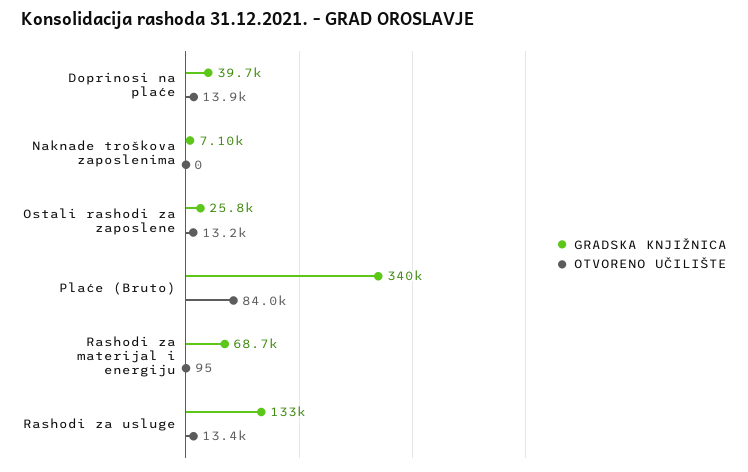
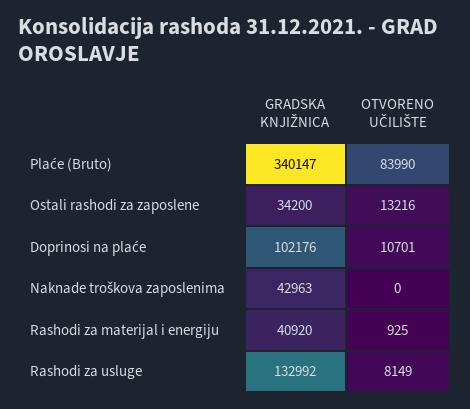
  {
    "GRADSKA KNJIŽNICA": {
-     "Doprinosi na plaće": 39700,
+     "Doprinosi na plaće": 102176,
-     "Naknade troškova zaposlenima": 7100,
+     "Naknade troškova zaposlenima": 42963,
-     "Ostali rashodi za zaposlene": 25800,
+     "Ostali rashodi za zaposlene": 34200,
      "Plaće (Bruto)": 340147,
-     "Rashodi za materijal i energiju": 68700,
+     "Rashodi za materijal i energiju": 40920,
      "Rashodi za usluge": 132992
    },
    "OTVORENO UČILIŠTE": {
-     "Doprinosi na plaće": 13900,
+     "Doprinosi na plaće": 10701,
      "Naknade troškova zaposlenima": 0,
      "Ostali rashodi za zaposlene": 13216,
      "Plaće (Bruto)": 83990,
-     "Rashodi za materijal i energiju": 95,
+     "Rashodi za materijal i energiju": 925,
-     "Rashodi za usluge": 13400
+     "Rashodi za usluge": 8149
    }
  }

